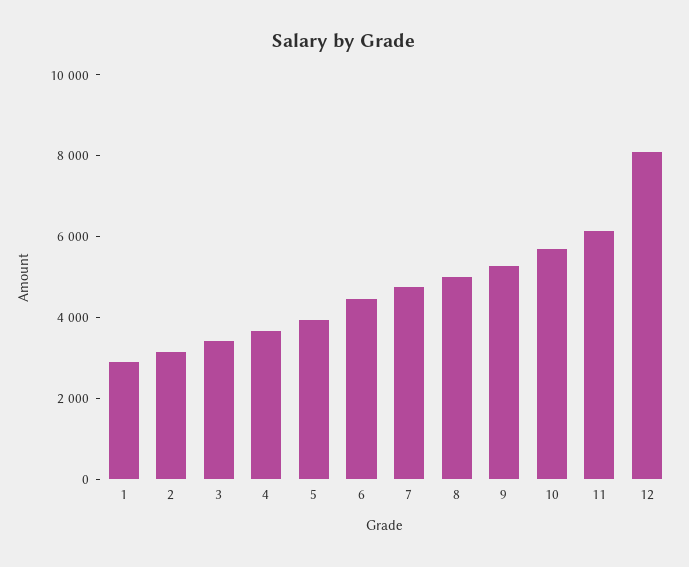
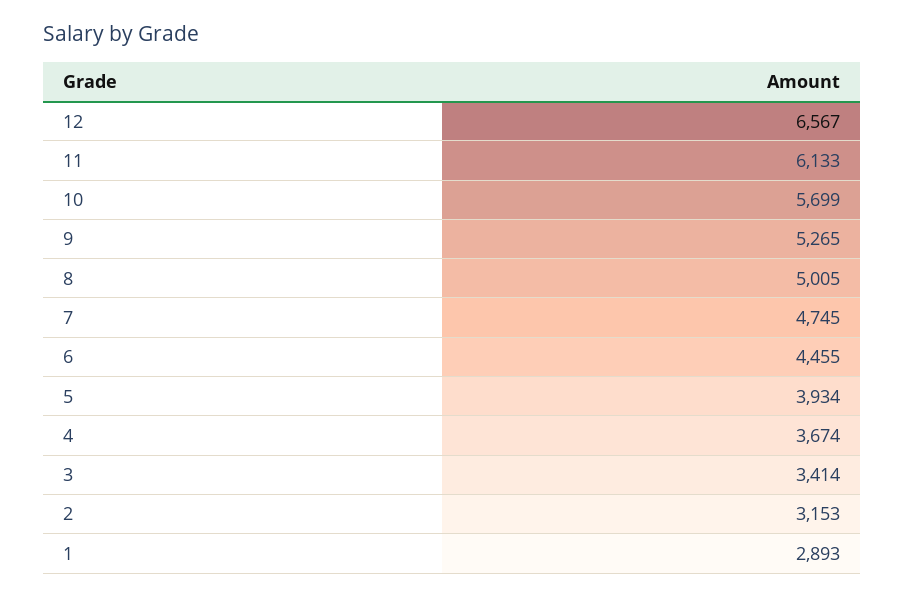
  {
    "1": 2893,
    "2": 3153,
    "3": 3414,
    "4": 3674,
    "5": 3934,
    "6": 4455,
    "7": 4745,
    "8": 5005,
    "9": 5265,
    "10": 5699,
    "11": 6133,
-   "12": 8000
+   "12": 6567
  }

